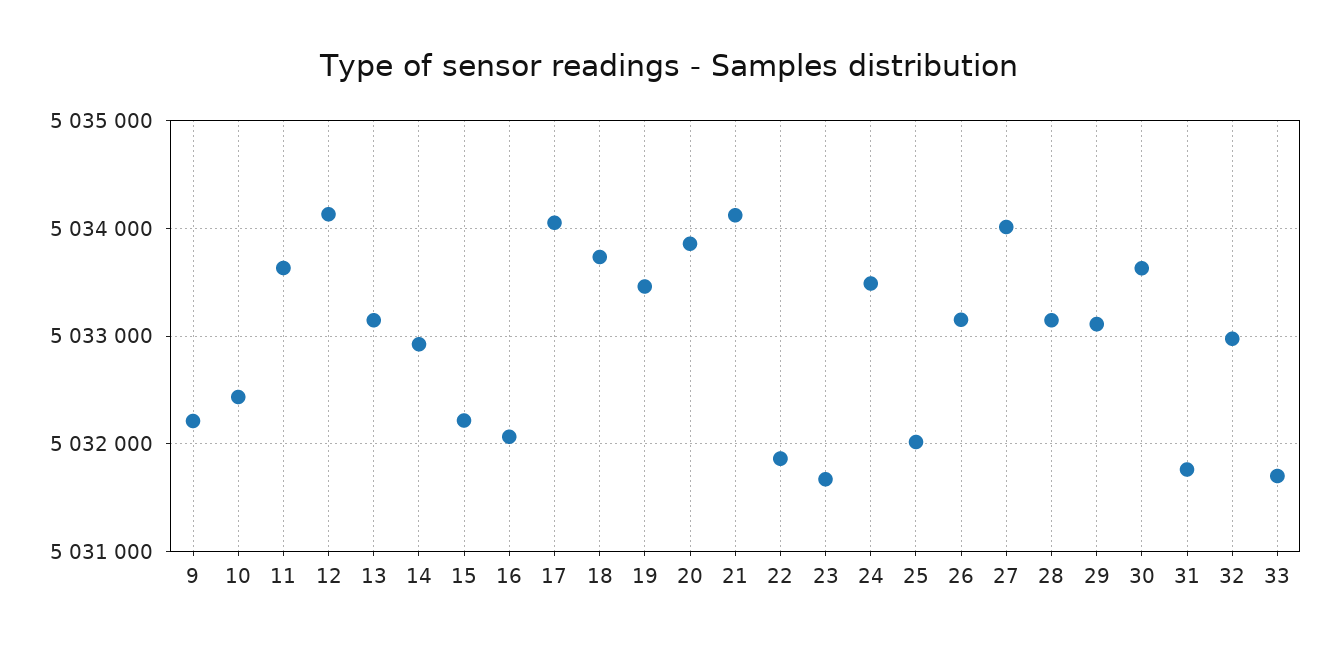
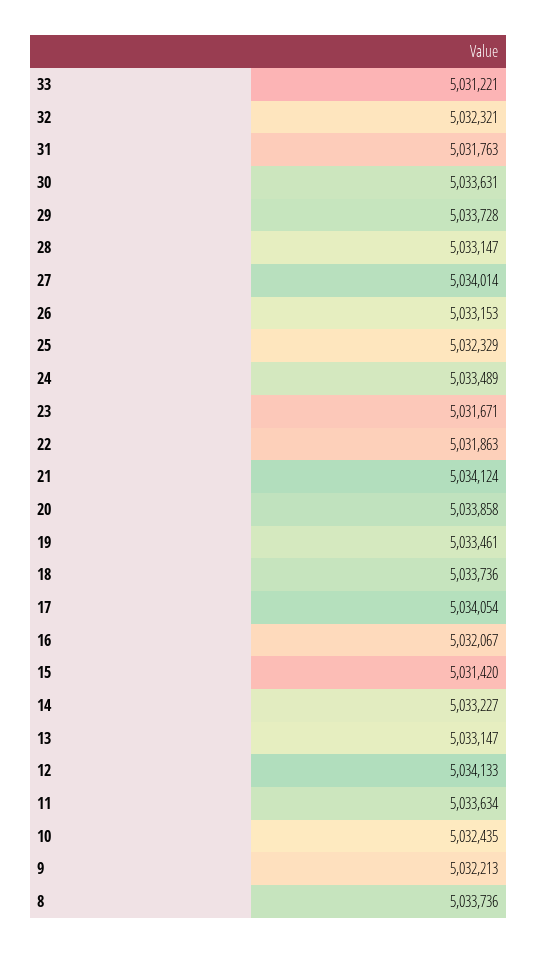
  {
    "9": 5032213,
    "10": 5032435,
    "11": 5033634,
    "12": 5034133,
    "13": 5033147,
-   "14": 5032900,
+   "14": 5033227,
-   "15": 5032200,
+   "15": 5031420,
    "16": 5032067,
    "17": 5034054,
    "18": 5033736,
    "19": 5033461,
    "20": 5033858,
    "21": 5034124,
    "22": 5031863,
    "23": 5031671,
    "24": 5033489,
-   "25": 5032000,
+   "25": 5032329,
    "26": 5033153,
    "27": 5034014,
    "28": 5033147,
-   "29": 5033100,
+   "29": 5033728,
    "30": 5033631,
    "31": 5031763,
-   "32": 5033000,
+   "32": 5032321,
-   "33": 5031700
+   "33": 5031221,
+   "8": 5033736
  }

